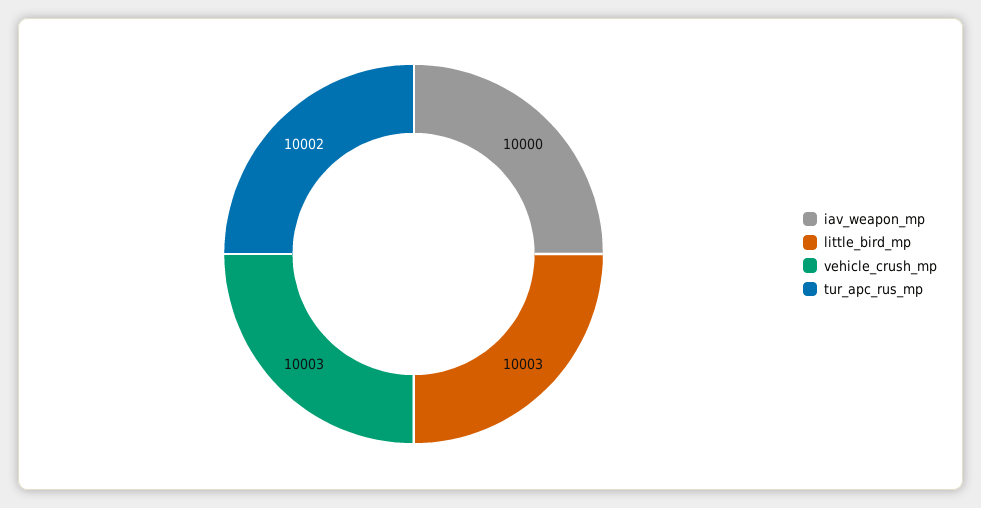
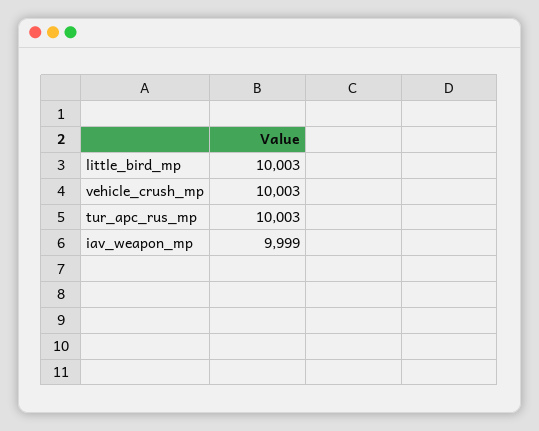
  {
-   "iav_weapon_mp": 10000,
+   "iav_weapon_mp": 9999,
    "little_bird_mp": 10003,
    "vehicle_crush_mp": 10003,
-   "tur_apc_rus_mp": 10002
+   "tur_apc_rus_mp": 10003
  }

